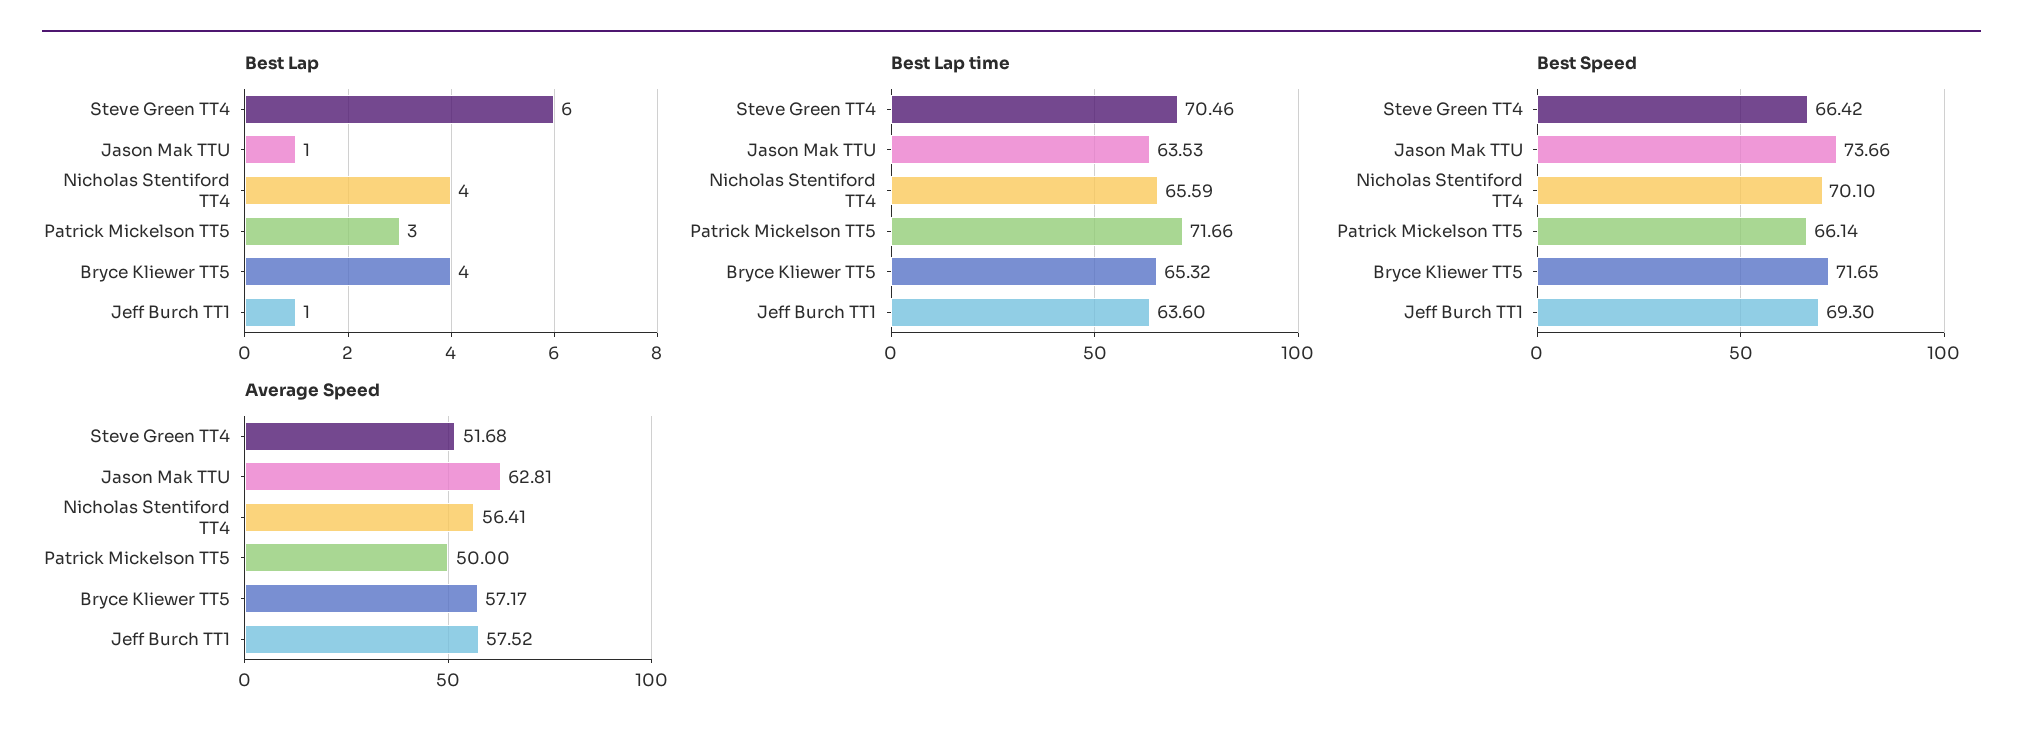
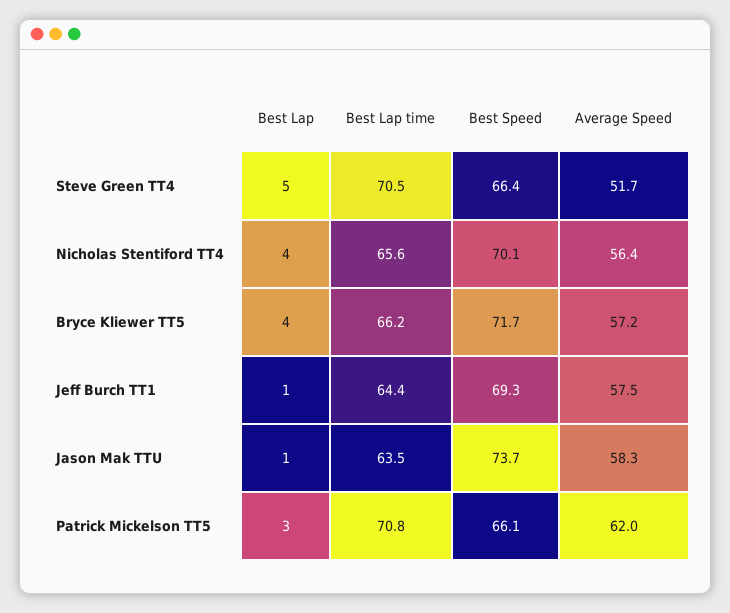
  {
    "Best Lap": {
-     "Steve Green TT4": 6,
+     "Steve Green TT4": 5,
      "Jason Mak TTU": 1,
      "Nicholas Stentiford TT4": 4,
      "Patrick Mickelson TT5": 3,
      "Bryce Kliewer TT5": 4,
      "Jeff Burch TT1": 1
    },
    "Best Lap time": {
      "Steve Green TT4": 70.46,
      "Jason Mak TTU": 63.53,
      "Nicholas Stentiford TT4": 65.59,
-     "Patrick Mickelson TT5": 71.66,
+     "Patrick Mickelson TT5": 70.8,
-     "Bryce Kliewer TT5": 65.32,
+     "Bryce Kliewer TT5": 66.2,
-     "Jeff Burch TT1": 63.6
+     "Jeff Burch TT1": 64.4
    },
    "Best Speed": {
      "Steve Green TT4": 66.42,
      "Jason Mak TTU": 73.66,
      "Nicholas Stentiford TT4": 70.1,
      "Patrick Mickelson TT5": 66.14,
      "Bryce Kliewer TT5": 71.65,
      "Jeff Burch TT1": 69.3
    },
    "Average Speed": {
      "Steve Green TT4": 51.68,
-     "Jason Mak TTU": 62.81,
+     "Jason Mak TTU": 58.3,
      "Nicholas Stentiford TT4": 56.41,
-     "Patrick Mickelson TT5": 50,
+     "Patrick Mickelson TT5": 62,
      "Bryce Kliewer TT5": 57.17,
      "Jeff Burch TT1": 57.52
    }
  }

